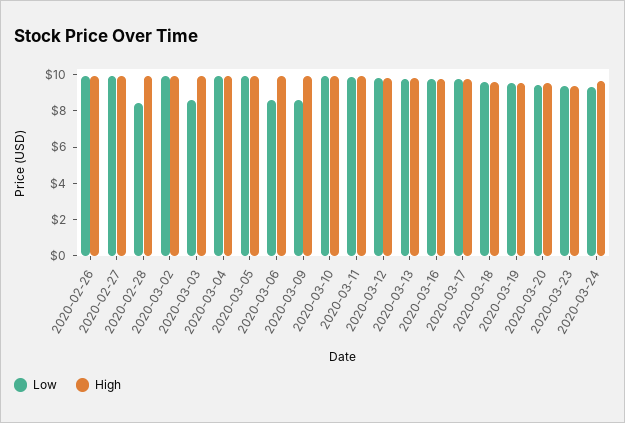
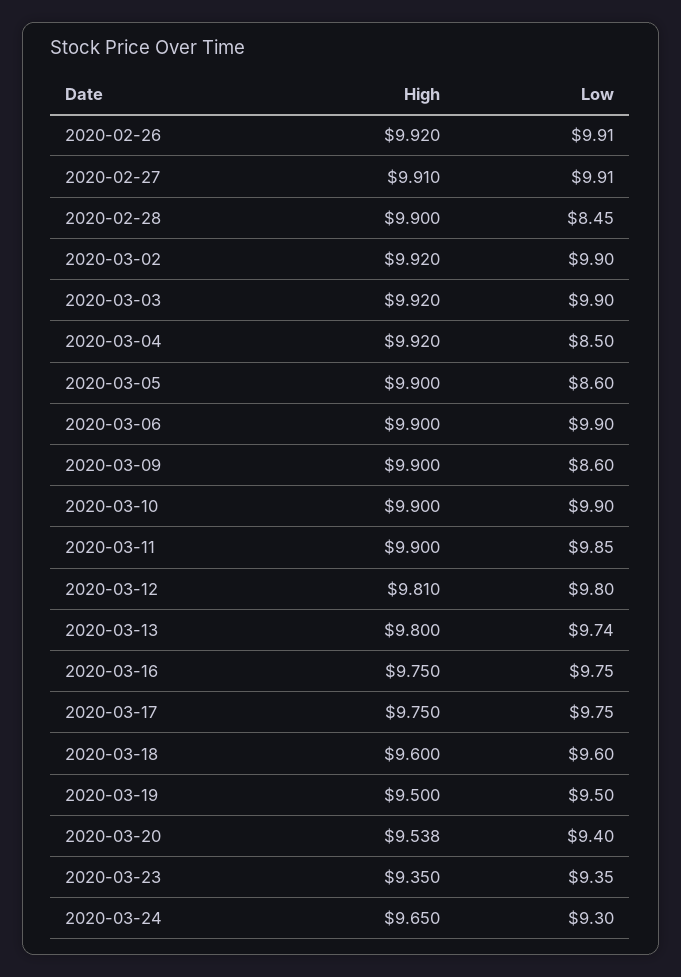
  {
    "Low": {
      "2020-02-26": 9.91,
      "2020-02-27": 9.91,
      "2020-02-28": 8.45,
      "2020-03-02": 9.9,
-     "2020-03-03": 8.5,
+     "2020-03-03": 9.9,
-     "2020-03-04": 10,
+     "2020-03-04": 8.5,
-     "2020-03-05": 10,
+     "2020-03-05": 8.6,
-     "2020-03-06": 8.5,
+     "2020-03-06": 9.9,
      "2020-03-09": 8.6,
      "2020-03-10": 9.9,
      "2020-03-11": 9.85,
      "2020-03-12": 9.8,
      "2020-03-13": 9.74,
      "2020-03-16": 9.75,
      "2020-03-17": 9.75,
      "2020-03-18": 9.6,
      "2020-03-19": 9.5,
      "2020-03-20": 9.4,
      "2020-03-23": 9.35,
      "2020-03-24": 9.3
    },
    "High": {
      "2020-02-26": 9.92,
      "2020-02-27": 9.91,
      "2020-02-28": 9.9,
      "2020-03-02": 9.92,
      "2020-03-03": 9.92,
      "2020-03-04": 9.92,
      "2020-03-05": 9.9,
      "2020-03-06": 9.9,
      "2020-03-09": 9.9,
      "2020-03-10": 9.9,
      "2020-03-11": 9.9,
      "2020-03-12": 9.81,
      "2020-03-13": 9.8,
      "2020-03-16": 9.75,
      "2020-03-17": 9.75,
      "2020-03-18": 9.6,
      "2020-03-19": 9.5,
      "2020-03-20": 9.538,
      "2020-03-23": 9.35,
      "2020-03-24": 9.65
    }
  }

